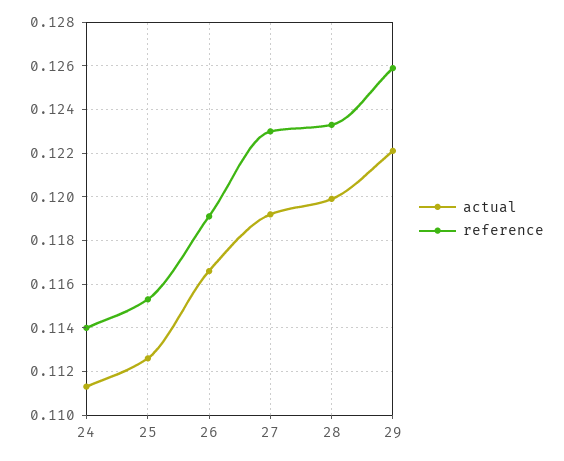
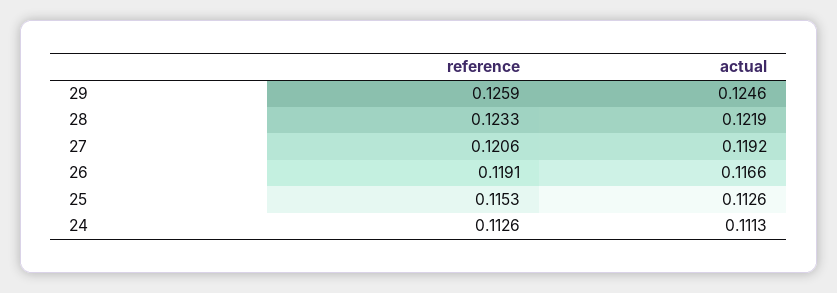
  {
    "actual": {
      "24": 0.1113,
      "25": 0.1126,
      "26": 0.1166,
      "27": 0.1192,
-     "28": 0.12,
+     "28": 0.1219,
-     "29": 0.122
+     "29": 0.1246
    },
    "reference": {
-     "24": 0.114,
+     "24": 0.1126,
      "25": 0.1153,
      "26": 0.1191,
-     "27": 0.123,
+     "27": 0.1206,
      "28": 0.1233,
      "29": 0.1259
    }
  }

